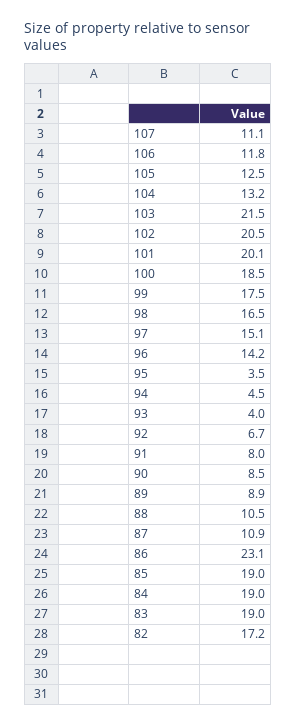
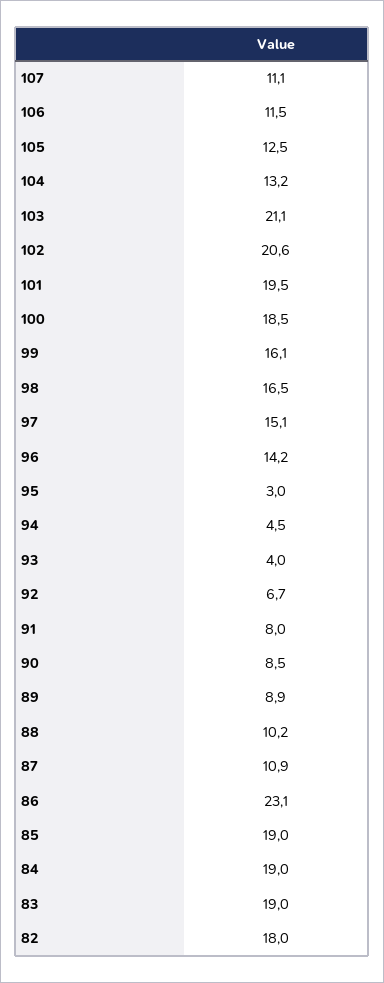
  {
    "107": 11.1,
-   "106": 11.8,
+   "106": 11.5,
    "105": 12.5,
    "104": 13.2,
-   "103": 21.5,
+   "103": 21.1,
-   "102": 20.5,
+   "102": 20.6,
-   "101": 20.1,
+   "101": 19.5,
    "100": 18.5,
-   "99": 17.5,
+   "99": 16.1,
    "98": 16.5,
    "97": 15.1,
    "96": 14.2,
-   "95": 3.5,
+   "95": 3,
    "94": 4.5,
    "93": 4,
    "92": 6.7,
    "91": 8,
    "90": 8.5,
    "89": 8.9,
-   "88": 10.5,
+   "88": 10.2,
    "87": 10.9,
    "86": 23.1,
    "85": 19,
    "84": 19,
    "83": 19,
-   "82": 17.2
+   "82": 18
  }

